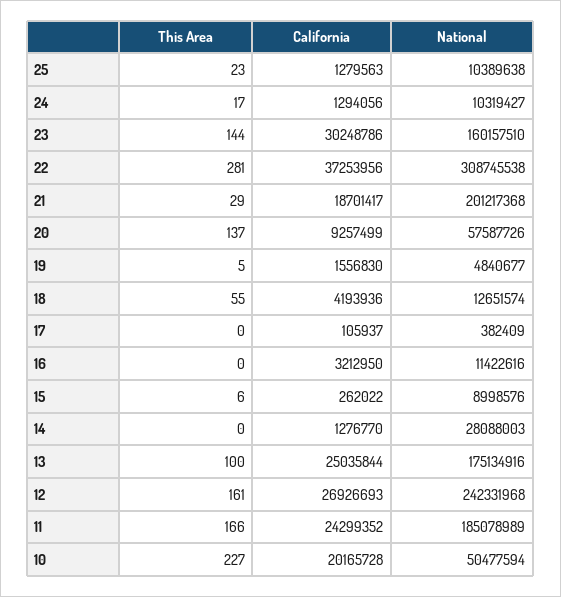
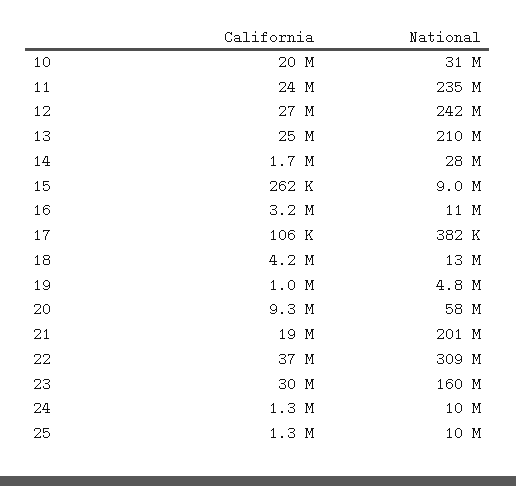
  {
-   "This Area": {
-     "25": 23,
-     "24": 17,
-     "23": 144,
-     "22": 281,
-     "21": 29,
-     "20": 137,
-     "19": 5,
-     "18": 55,
-     "17": 0,
-     "16": 0,
-     "15": 6,
-     "14": 0,
-     "13": 100,
-     "12": 161,
-     "11": 166,
-     "10": 227
-   },
    "California": {
      "25": 1279563,
      "24": 1294056,
      "23": 30248786,
      "22": 37253956,
      "21": 18701417,
      "20": 9257499,
-     "19": 1556830,
+     "19": 1000000,
      "18": 4193936,
      "17": 105937,
      "16": 3212950,
      "15": 262022,
-     "14": 1276770,
+     "14": 1700000,
      "13": 25035844,
      "12": 26926693,
      "11": 24299352,
      "10": 20165728
    },
    "National": {
      "25": 10389638,
      "24": 10319427,
      "23": 160157510,
      "22": 308745538,
      "21": 201217368,
      "20": 57587726,
      "19": 4840677,
      "18": 12651574,
      "17": 382409,
      "16": 11422616,
      "15": 8998576,
      "14": 28088003,
-     "13": 175134916,
+     "13": 210000000,
      "12": 242331968,
-     "11": 185078989,
+     "11": 235000000,
-     "10": 50477594
+     "10": 31000000
    }
  }

